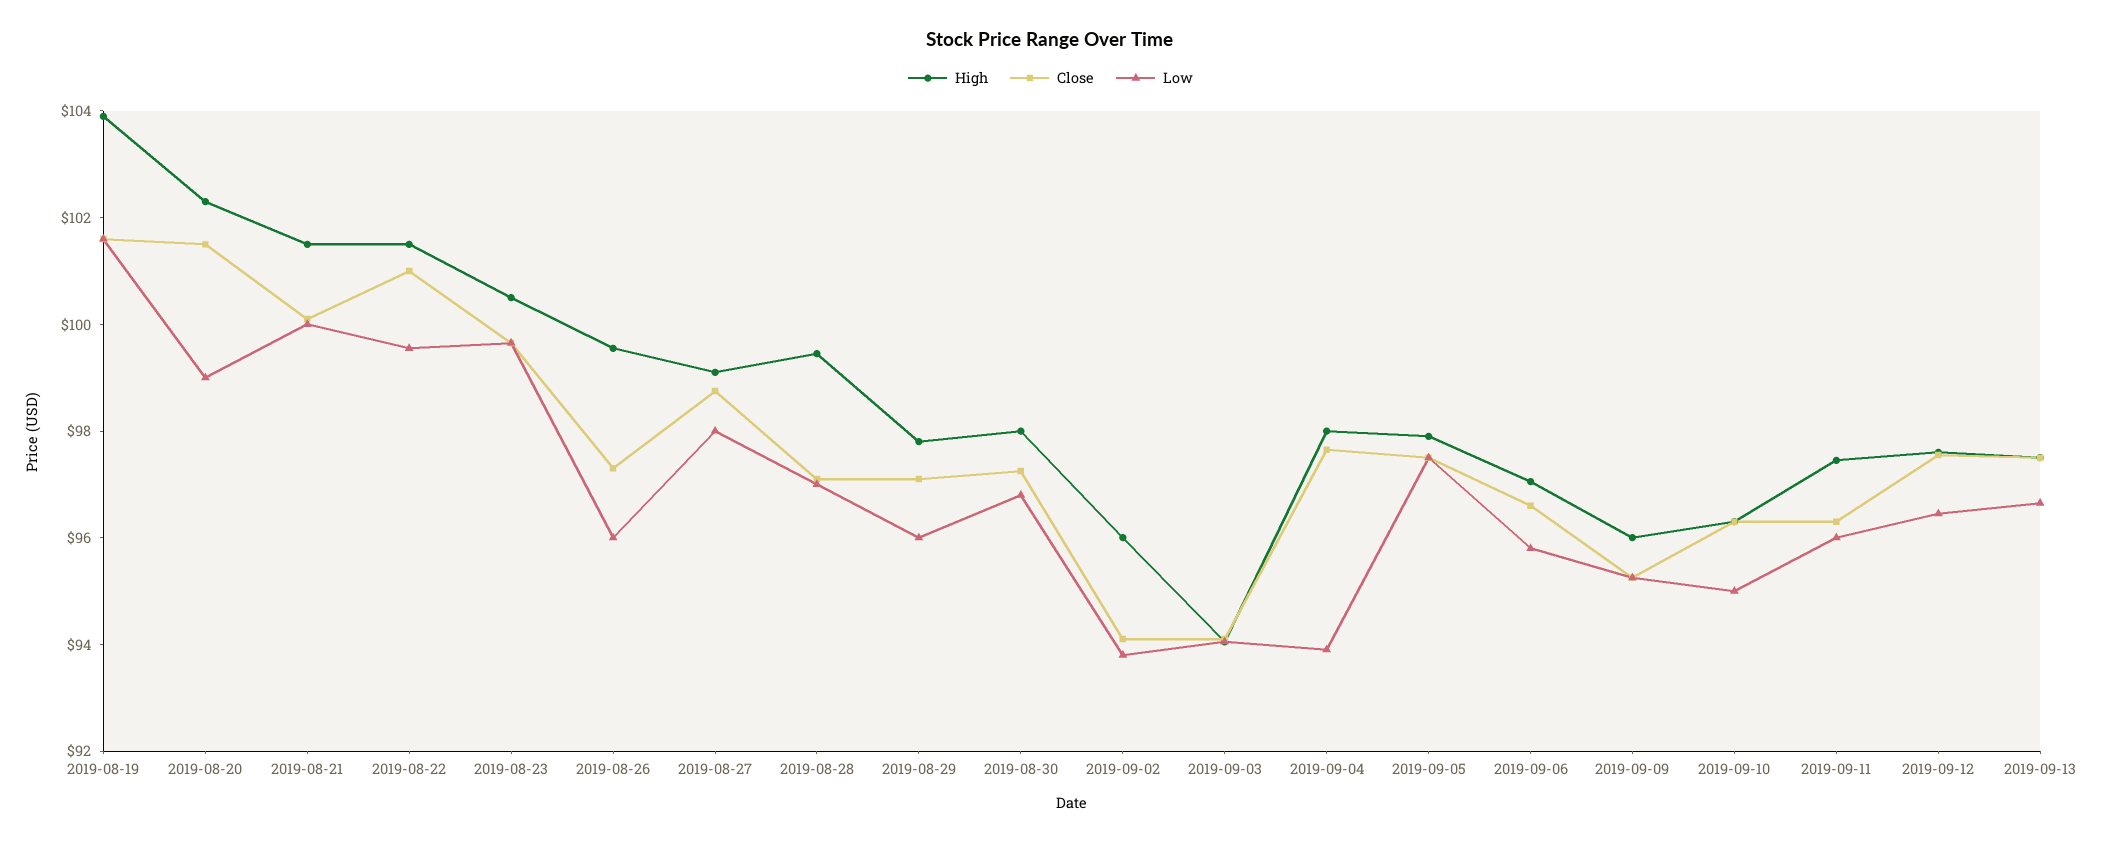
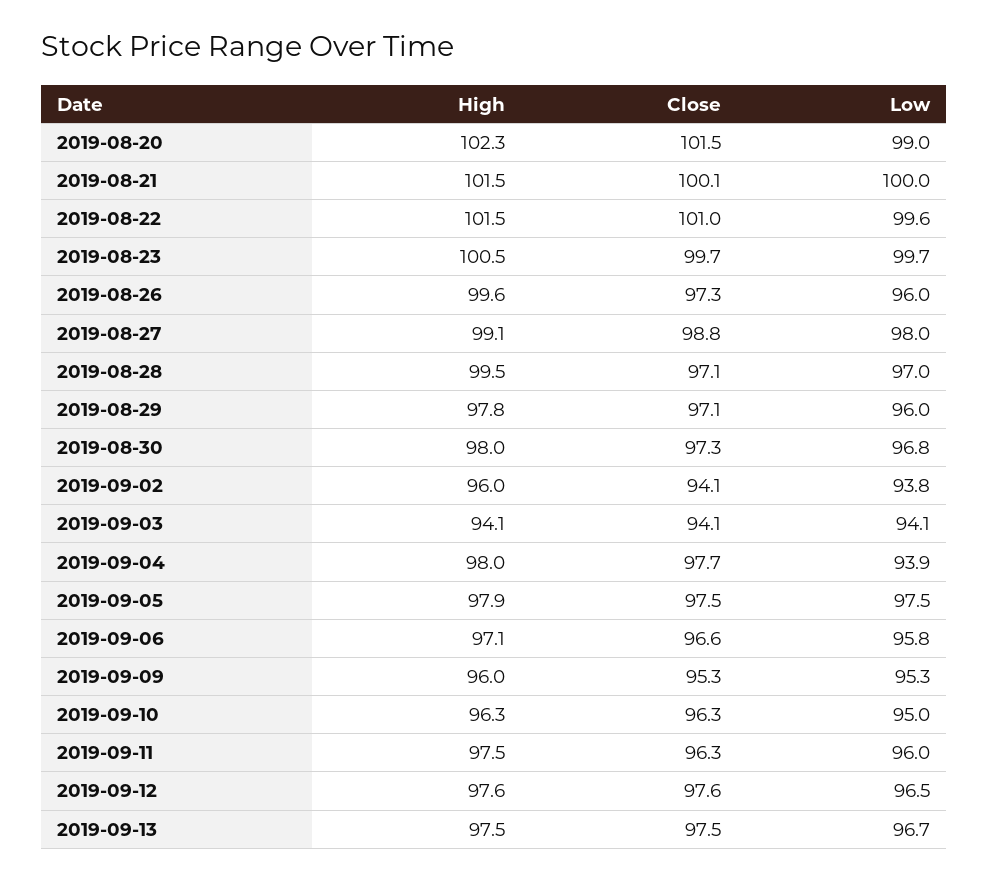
  {
    "High": {
-     "2019-08-19": 104,
      "2019-08-20": 102.3,
      "2019-08-21": 101.5,
      "2019-08-22": 101.5,
      "2019-08-23": 100.5,
      "2019-08-26": 99.6,
      "2019-08-27": 99.1,
      "2019-08-28": 99.5,
      "2019-08-29": 97.8,
      "2019-08-30": 98,
      "2019-09-02": 96,
      "2019-09-03": 94.1,
      "2019-09-04": 98,
      "2019-09-05": 97.9,
      "2019-09-06": 97.1,
      "2019-09-09": 96,
      "2019-09-10": 96.3,
      "2019-09-11": 97.5,
      "2019-09-12": 97.6,
      "2019-09-13": 97.5
    },
    "Close": {
-     "2019-08-19": 101.5,
      "2019-08-20": 101.5,
      "2019-08-21": 100.1,
      "2019-08-22": 101,
      "2019-08-23": 99.7,
      "2019-08-26": 97.3,
      "2019-08-27": 98.8,
      "2019-08-28": 97.1,
      "2019-08-29": 97.1,
      "2019-08-30": 97.3,
      "2019-09-02": 94.1,
      "2019-09-03": 94.1,
      "2019-09-04": 97.7,
      "2019-09-05": 97.5,
      "2019-09-06": 96.6,
      "2019-09-09": 95.3,
      "2019-09-10": 96.3,
      "2019-09-11": 96.3,
      "2019-09-12": 97.6,
      "2019-09-13": 97.5
    },
    "Low": {
-     "2019-08-19": 101.5,
      "2019-08-20": 99,
      "2019-08-21": 100,
      "2019-08-22": 99.6,
      "2019-08-23": 99.7,
      "2019-08-26": 96,
      "2019-08-27": 98,
      "2019-08-28": 97,
      "2019-08-29": 96,
      "2019-08-30": 96.8,
      "2019-09-02": 93.8,
      "2019-09-03": 94.1,
      "2019-09-04": 93.9,
      "2019-09-05": 97.5,
      "2019-09-06": 95.8,
      "2019-09-09": 95.3,
      "2019-09-10": 95,
      "2019-09-11": 96,
      "2019-09-12": 96.5,
      "2019-09-13": 96.7
    }
  }

